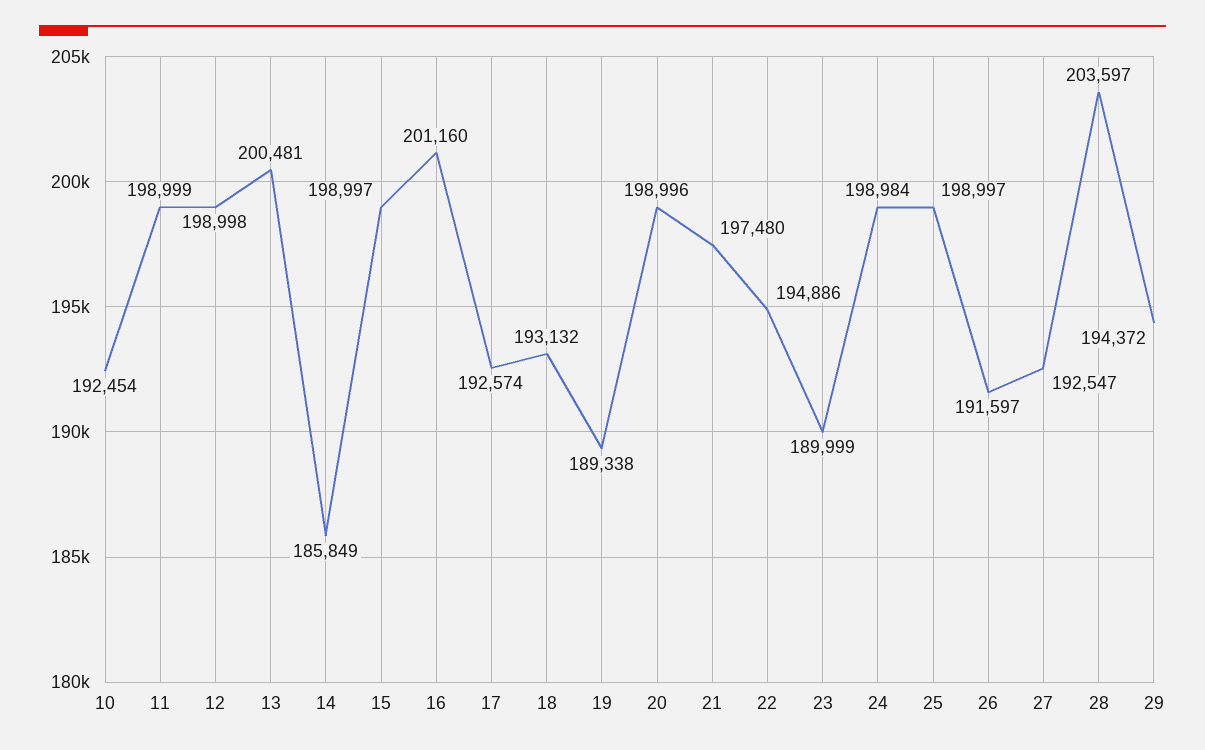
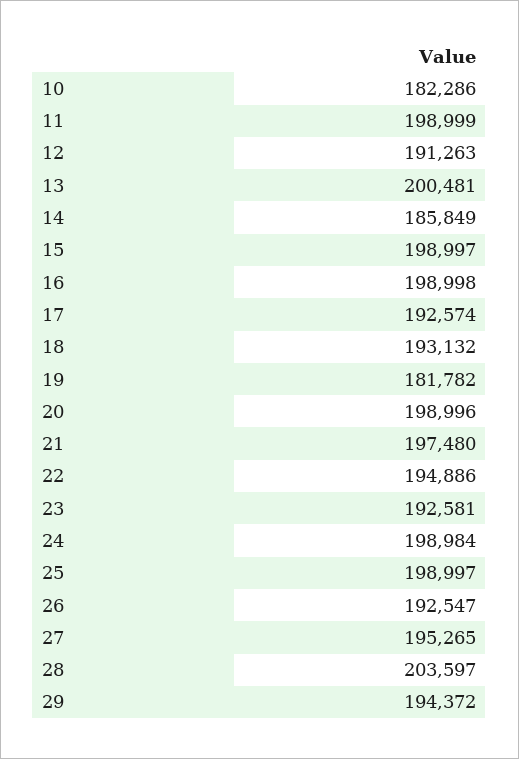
  {
-   "10": 192454,
+   "10": 182286,
    "11": 198999,
-   "12": 198998,
+   "12": 191263,
    "13": 200481,
    "14": 185849,
    "15": 198997,
-   "16": 201160,
+   "16": 198998,
    "17": 192574,
    "18": 193132,
-   "19": 189338,
+   "19": 181782,
    "20": 198996,
    "21": 197480,
    "22": 194886,
-   "23": 189999,
+   "23": 192581,
    "24": 198984,
    "25": 198997,
-   "26": 191597,
+   "26": 192547,
-   "27": 192547,
+   "27": 195265,
    "28": 203597,
    "29": 194372
  }

